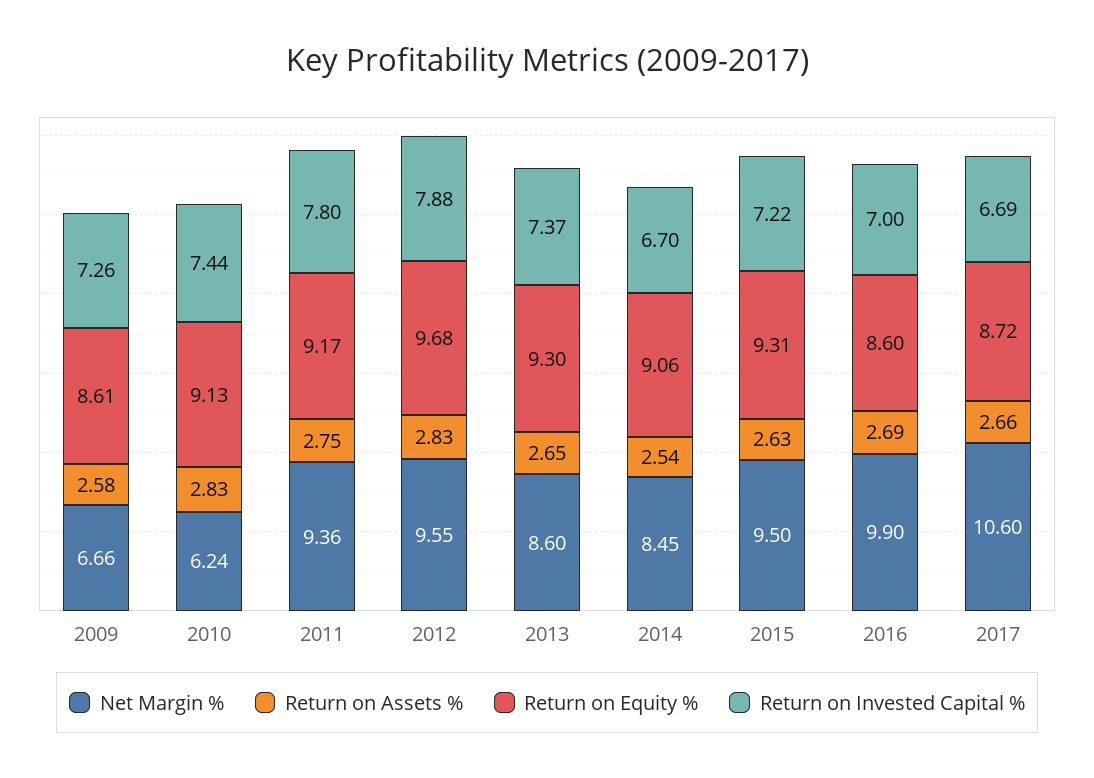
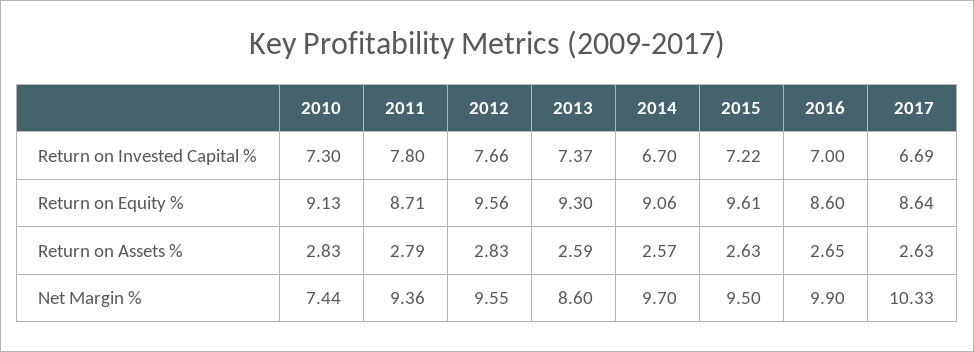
  {
    "Net Margin %": {
-     "2009": 6.66,
-     "2010": 6.24,
+     "2010": 7.44,
      "2011": 9.36,
      "2012": 9.55,
      "2013": 8.6,
-     "2014": 8.45,
+     "2014": 9.7,
      "2015": 9.5,
      "2016": 9.9,
-     "2017": 10.6
+     "2017": 10.33
    },
    "Return on Assets %": {
-     "2009": 2.58,
      "2010": 2.83,
-     "2011": 2.75,
+     "2011": 2.79,
      "2012": 2.83,
-     "2013": 2.65,
+     "2013": 2.59,
-     "2014": 2.54,
+     "2014": 2.57,
      "2015": 2.63,
-     "2016": 2.69,
+     "2016": 2.65,
-     "2017": 2.66
+     "2017": 2.63
    },
    "Return on Equity %": {
-     "2009": 8.61,
      "2010": 9.13,
-     "2011": 9.17,
+     "2011": 8.71,
-     "2012": 9.68,
+     "2012": 9.56,
      "2013": 9.3,
      "2014": 9.06,
-     "2015": 9.31,
+     "2015": 9.61,
      "2016": 8.6,
-     "2017": 8.72
+     "2017": 8.64
    },
    "Return on Invested Capital %": {
-     "2009": 7.26,
-     "2010": 7.44,
+     "2010": 7.3,
      "2011": 7.8,
-     "2012": 7.88,
+     "2012": 7.66,
      "2013": 7.37,
      "2014": 6.7,
      "2015": 7.22,
      "2016": 7,
      "2017": 6.69
    }
  }

